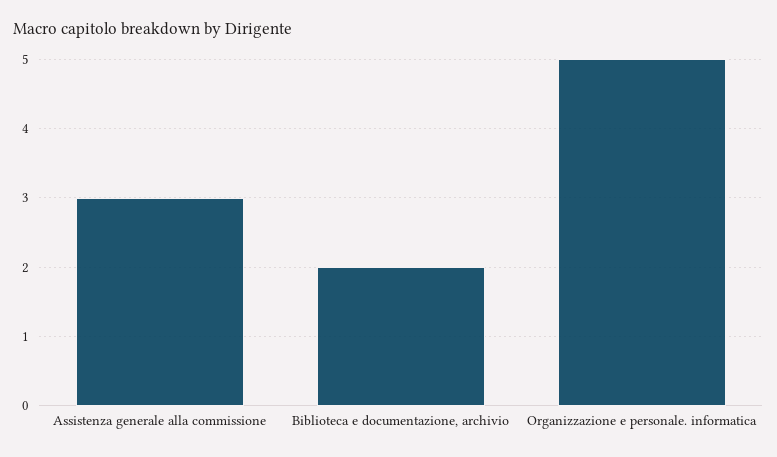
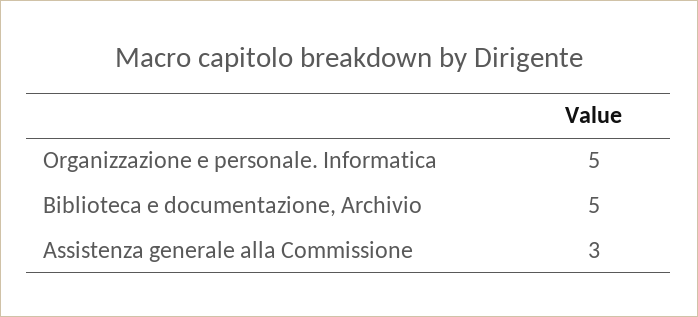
  {
    "Assistenza generale alla commissione": 3,
-   "Biblioteca e documentazione, archivio": 2,
+   "Biblioteca e documentazione, archivio": 5,
    "Organizzazione e personale. informatica": 5
  }

